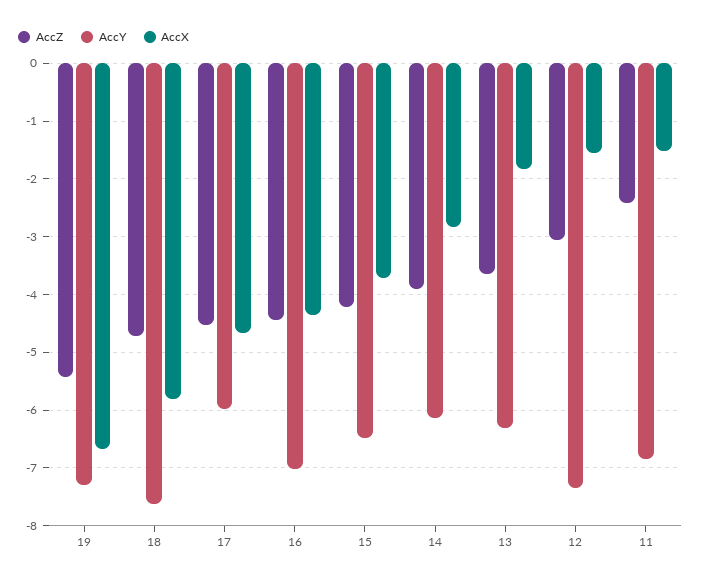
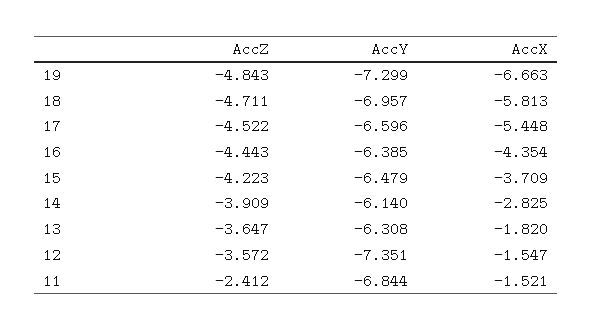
  {
    "AccZ": {
-     "19": -5.4,
+     "19": -4.843,
      "18": -4.711,
      "17": -4.522,
      "16": -4.443,
      "15": -4.223,
      "14": -3.909,
      "13": -3.647,
-     "12": -3,
+     "12": -3.572,
      "11": -2.412
    },
    "AccY": {
      "19": -7.299,
-     "18": -7.6,
+     "18": -6.957,
-     "17": -6,
+     "17": -6.596,
-     "16": -7,
+     "16": -6.385,
      "15": -6.479,
      "14": -6.14,
      "13": -6.308,
      "12": -7.351,
      "11": -6.844
    },
    "AccX": {
      "19": -6.663,
      "18": -5.813,
-     "17": -4.6,
+     "17": -5.448,
      "16": -4.354,
      "15": -3.709,
      "14": -2.825,
      "13": -1.82,
      "12": -1.547,
      "11": -1.521
    }
  }

